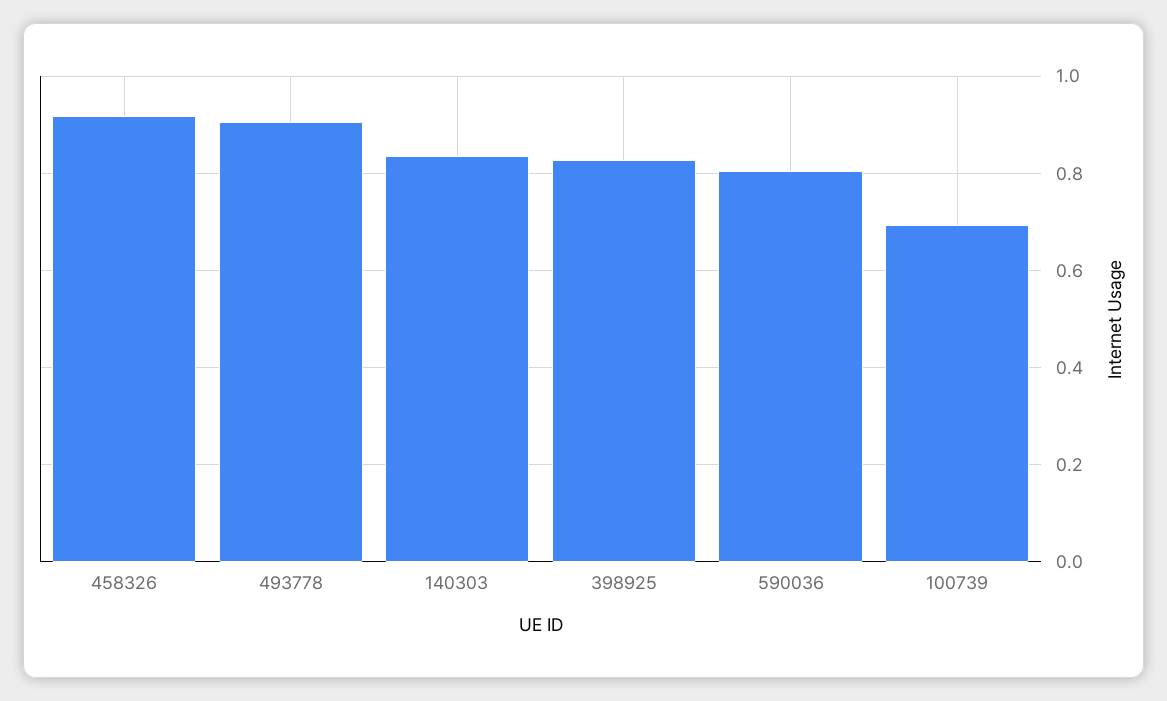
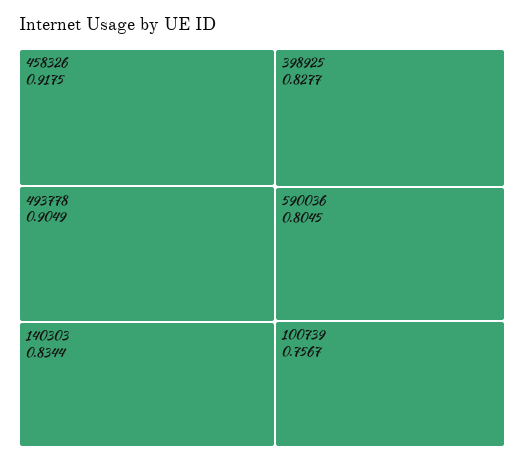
  {
    "458326": 0.9175,
    "493778": 0.9049,
    "140303": 0.8344,
    "398925": 0.8277,
    "590036": 0.8045,
-   "100739": 0.7
+   "100739": 0.7567
  }

